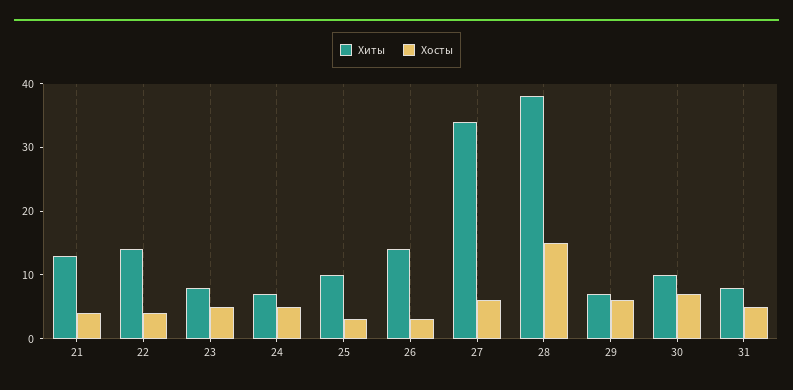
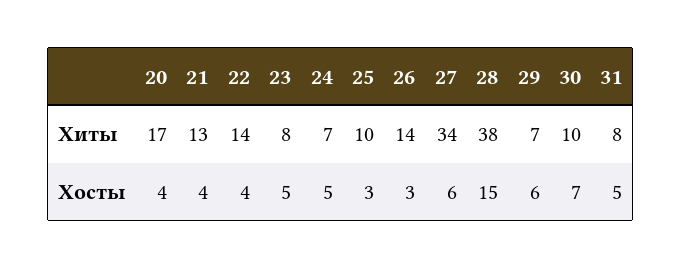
  {
    "Хиты": {
      "21": 13,
      "22": 14,
      "23": 8,
      "24": 7,
      "25": 10,
      "26": 14,
      "27": 34,
      "28": 38,
      "29": 7,
      "30": 10,
-     "31": 8
+     "31": 8,
+     "20": 17
    },
    "Хосты": {
      "21": 4,
      "22": 4,
      "23": 5,
      "24": 5,
      "25": 3,
      "26": 3,
      "27": 6,
      "28": 15,
      "29": 6,
      "30": 7,
-     "31": 5
+     "31": 5,
+     "20": 4
    }
  }

